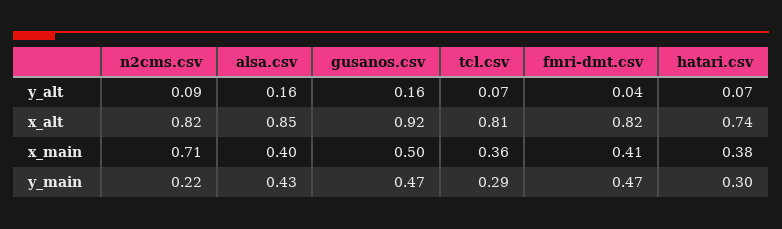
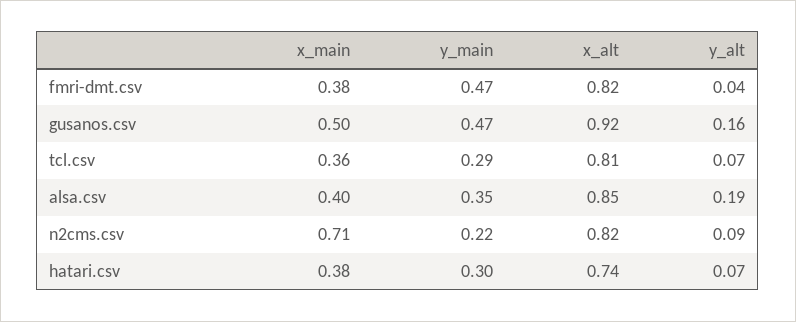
  {
    "n2cms.csv": {
      "y_alt": 0.09,
      "x_alt": 0.82,
      "x_main": 0.71,
      "y_main": 0.22
    },
    "alsa.csv": {
-     "y_alt": 0.16,
+     "y_alt": 0.19,
      "x_alt": 0.85,
      "x_main": 0.4,
-     "y_main": 0.43
+     "y_main": 0.35
    },
    "gusanos.csv": {
      "y_alt": 0.16,
      "x_alt": 0.92,
      "x_main": 0.5,
      "y_main": 0.47
    },
    "tcl.csv": {
      "y_alt": 0.07,
      "x_alt": 0.81,
      "x_main": 0.36,
      "y_main": 0.29
    },
    "fmri-dmt.csv": {
      "y_alt": 0.04,
      "x_alt": 0.82,
-     "x_main": 0.41,
+     "x_main": 0.38,
      "y_main": 0.47
    },
    "hatari.csv": {
      "y_alt": 0.07,
      "x_alt": 0.74,
      "x_main": 0.38,
      "y_main": 0.3
    }
  }

